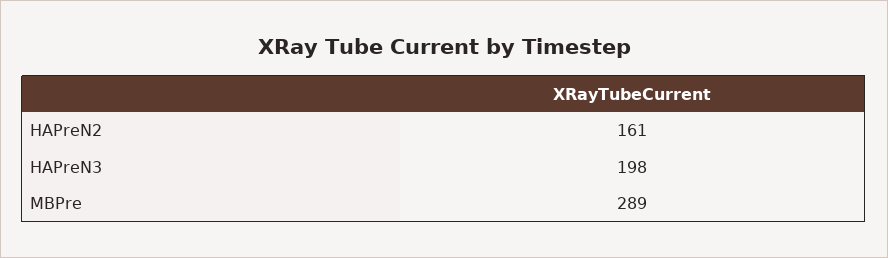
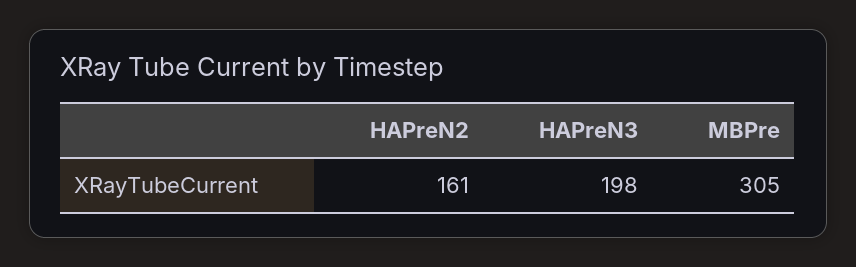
  {
    "HAPreN2": 161,
    "HAPreN3": 198,
-   "MBPre": 289
+   "MBPre": 305
  }

